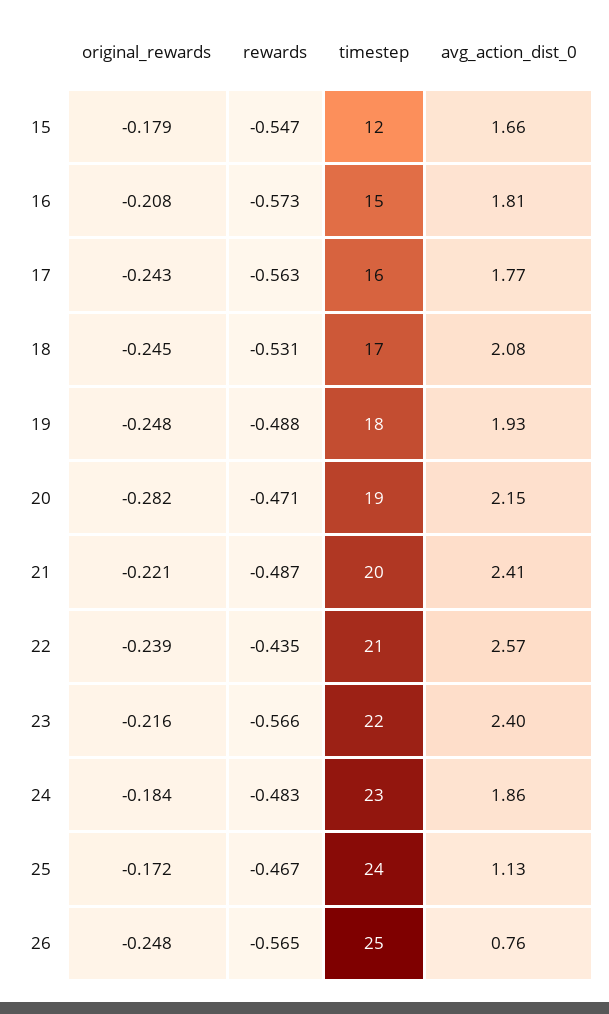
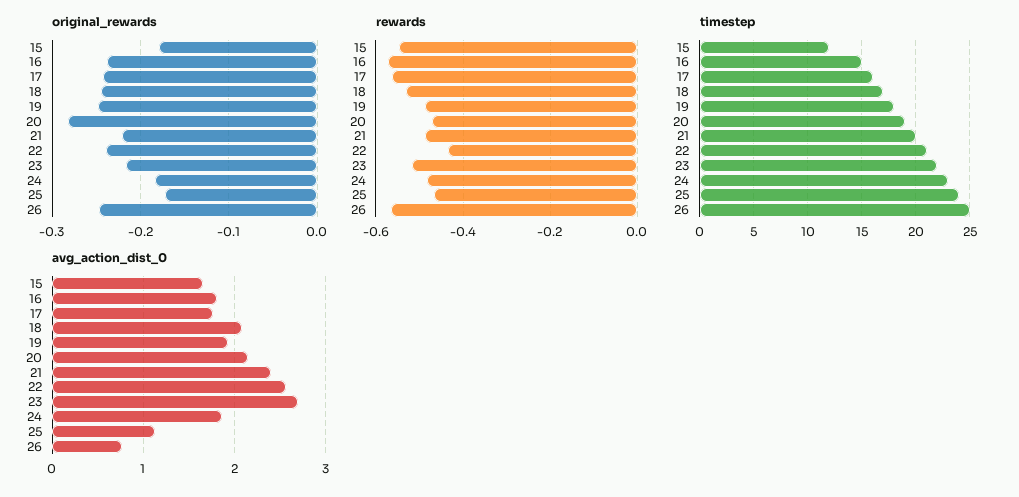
  {
    "original_rewards": {
      "15": -0.179,
-     "16": -0.208,
+     "16": -0.24,
      "17": -0.243,
      "18": -0.245,
      "19": -0.248,
      "20": -0.282,
      "21": -0.221,
      "22": -0.239,
      "23": -0.216,
      "24": -0.184,
      "25": -0.172,
      "26": -0.248
    },
    "rewards": {
      "15": -0.547,
      "16": -0.573,
      "17": -0.563,
      "18": -0.531,
      "19": -0.488,
      "20": -0.471,
      "21": -0.487,
      "22": -0.435,
-     "23": -0.566,
+     "23": -0.52,
      "24": -0.483,
      "25": -0.467,
      "26": -0.565
    },
    "timestep": {
      "15": 12,
      "16": 15,
      "17": 16,
      "18": 17,
      "19": 18,
      "20": 19,
      "21": 20,
      "22": 21,
      "23": 22,
      "24": 23,
      "25": 24,
      "26": 25
    },
    "avg_action_dist_0": {
      "15": 1.66,
      "16": 1.81,
      "17": 1.77,
      "18": 2.08,
      "19": 1.93,
      "20": 2.15,
      "21": 2.41,
      "22": 2.57,
-     "23": 2.4,
+     "23": 2.7,
      "24": 1.86,
      "25": 1.13,
      "26": 0.76
    }
  }

